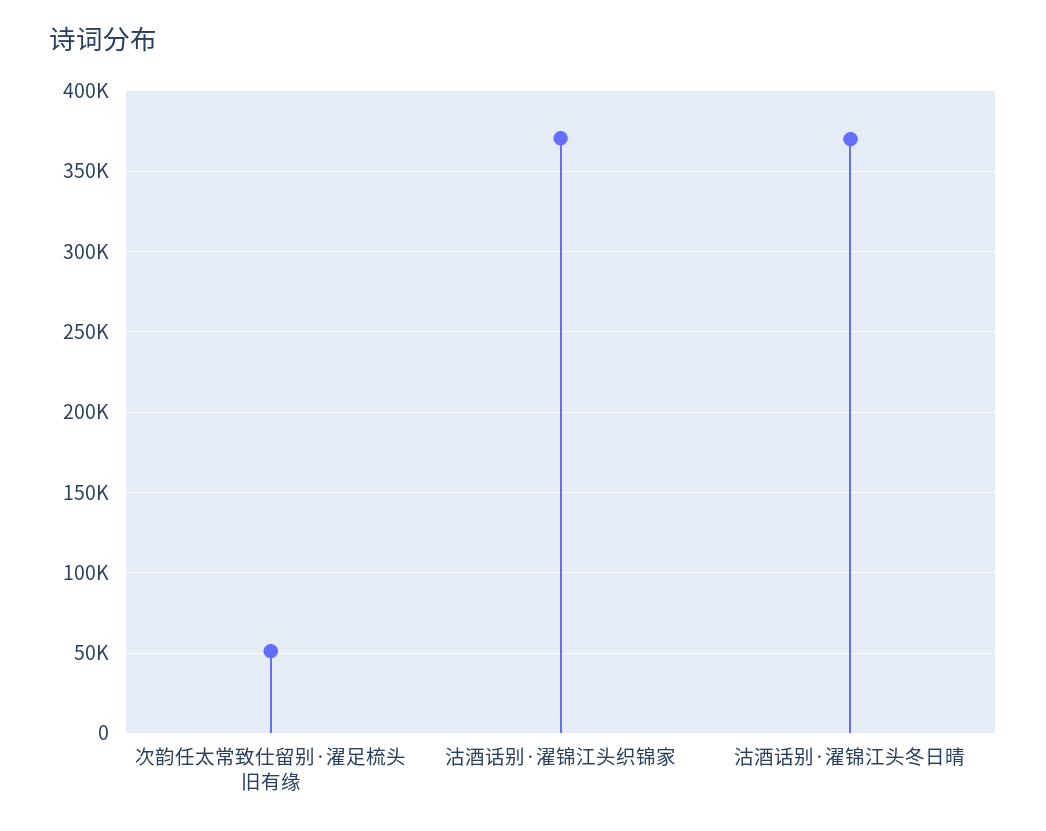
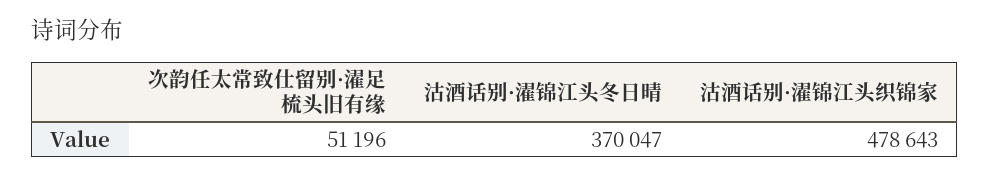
  {
    "次韵任太常致仕留别·濯足梳头旧有缘": 51196,
-   "沽酒话别·濯锦江头织锦家": 370000,
+   "沽酒话别·濯锦江头织锦家": 478643,
    "沽酒话别·濯锦江头冬日晴": 370047
  }

